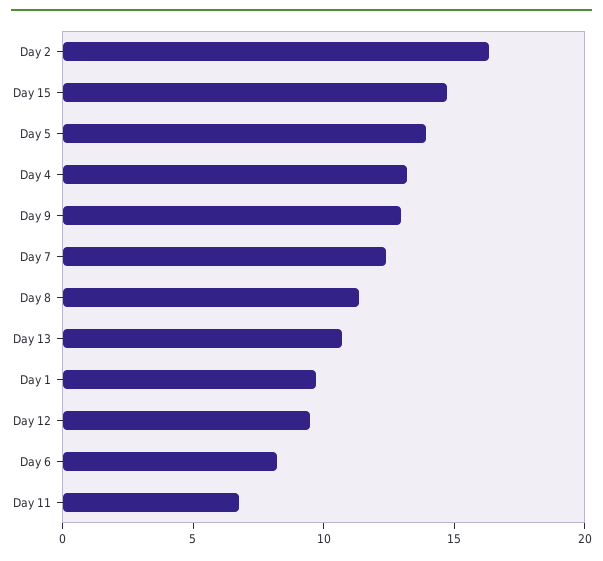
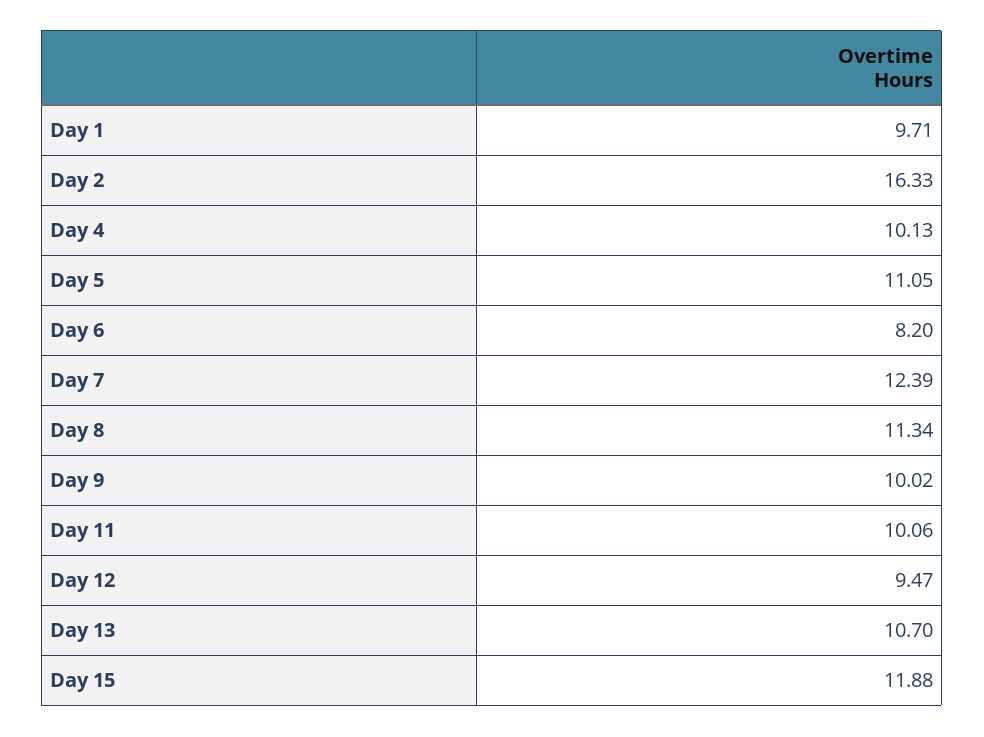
  {
    "Day 2": 16.33,
-   "Day 15": 15,
+   "Day 15": 11.88,
-   "Day 5": 14,
+   "Day 5": 11.05,
-   "Day 4": 13,
+   "Day 4": 10.13,
-   "Day 9": 13,
+   "Day 9": 10.02,
    "Day 7": 12.39,
    "Day 8": 11.34,
    "Day 13": 10.7,
    "Day 1": 9.71,
    "Day 12": 9.47,
    "Day 6": 8.2,
-   "Day 11": 7
+   "Day 11": 10.06
  }

